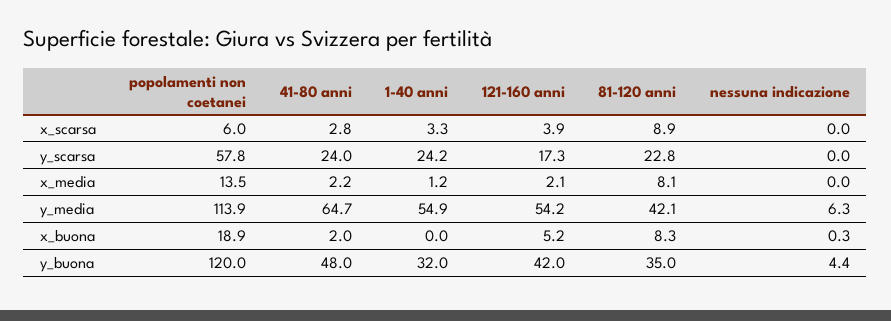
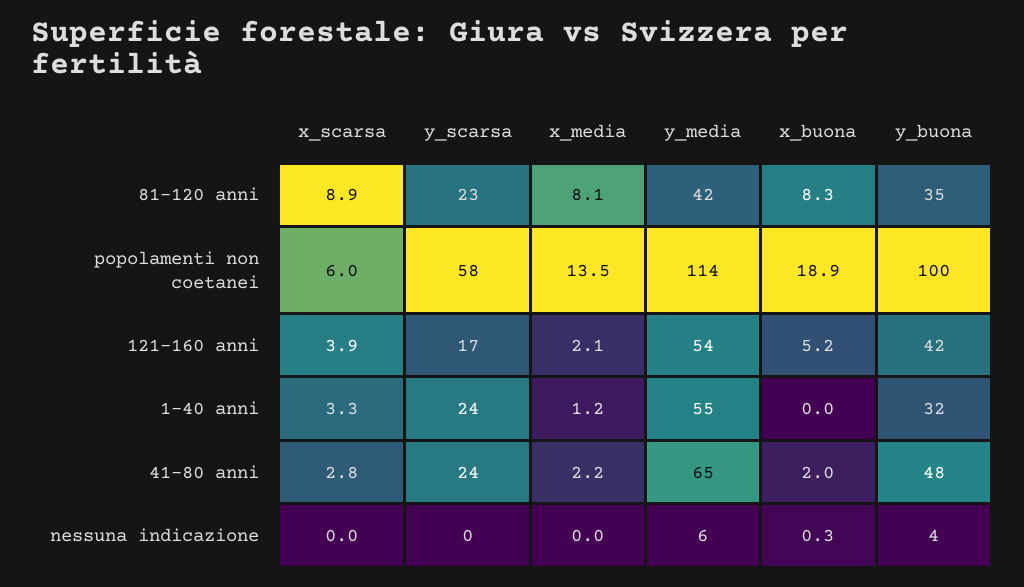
  {
    "popolamenti non coetanei": {
      "x_scarsa": 6,
      "y_scarsa": 57.8,
      "x_media": 13.5,
      "y_media": 113.9,
      "x_buona": 18.9,
-     "y_buona": 120
+     "y_buona": 100
    },
    "41-80 anni": {
      "x_scarsa": 2.8,
      "y_scarsa": 24,
      "x_media": 2.2,
      "y_media": 64.7,
      "x_buona": 2,
      "y_buona": 48
    },
    "1-40 anni": {
      "x_scarsa": 3.3,
      "y_scarsa": 24.2,
      "x_media": 1.2,
      "y_media": 54.9,
      "x_buona": 0,
      "y_buona": 32
    },
    "121-160 anni": {
      "x_scarsa": 3.9,
      "y_scarsa": 17.3,
      "x_media": 2.1,
      "y_media": 54.2,
      "x_buona": 5.2,
      "y_buona": 42
    },
    "81-120 anni": {
      "x_scarsa": 8.9,
      "y_scarsa": 22.8,
      "x_media": 8.1,
      "y_media": 42.1,
      "x_buona": 8.3,
      "y_buona": 35
    },
    "nessuna indicazione": {
      "x_scarsa": 0,
      "y_scarsa": 0,
      "x_media": 0,
      "y_media": 6.3,
      "x_buona": 0.3,
      "y_buona": 4.4
    }
  }

